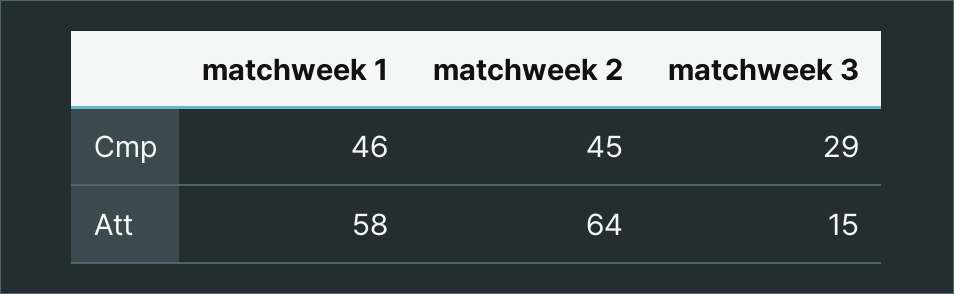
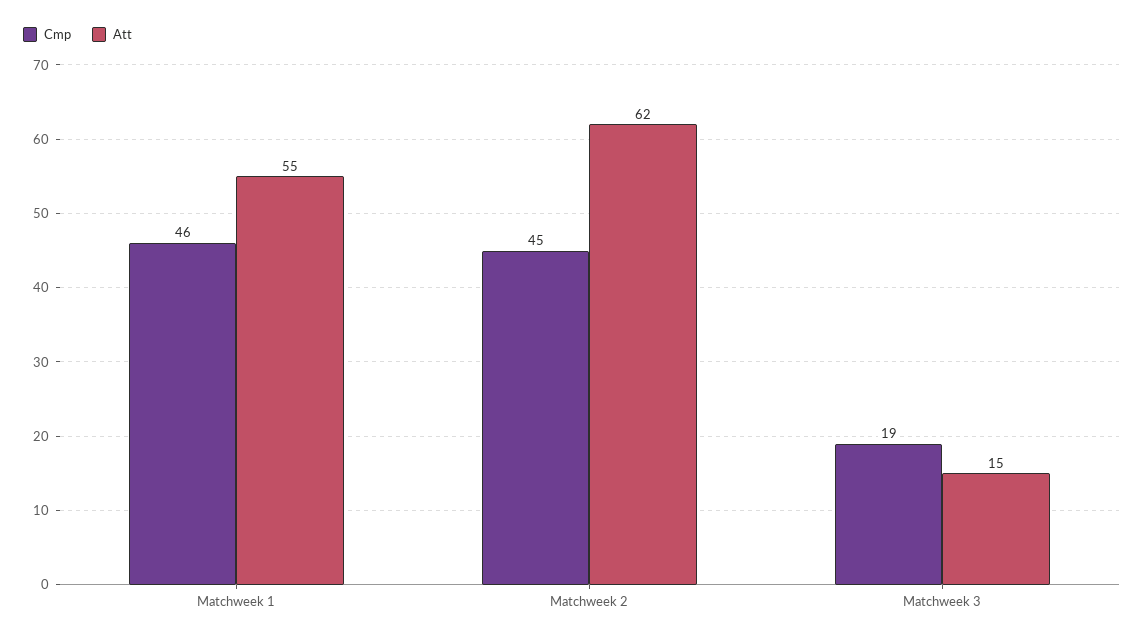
  {
    "Cmp": {
      "matchweek 1": 46,
      "matchweek 2": 45,
-     "matchweek 3": 29
+     "matchweek 3": 19
    },
    "Att": {
-     "matchweek 1": 58,
+     "matchweek 1": 55,
-     "matchweek 2": 64,
+     "matchweek 2": 62,
      "matchweek 3": 15
    }
  }

